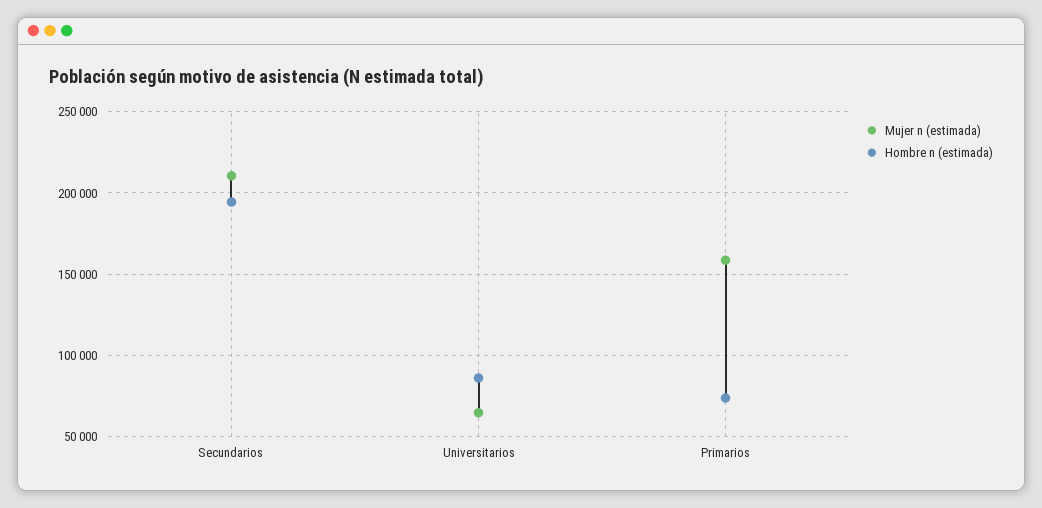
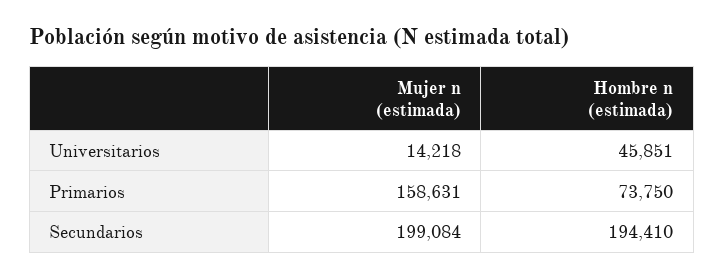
  {
    "Mujer n (estimada)": {
-     "Secundarios": 210000,
+     "Secundarios": 199084,
-     "Universitarios": 65000,
+     "Universitarios": 14218,
      "Primarios": 158631
    },
    "Hombre n (estimada)": {
      "Secundarios": 194410,
-     "Universitarios": 85000,
+     "Universitarios": 45851,
      "Primarios": 73750
    }
  }

